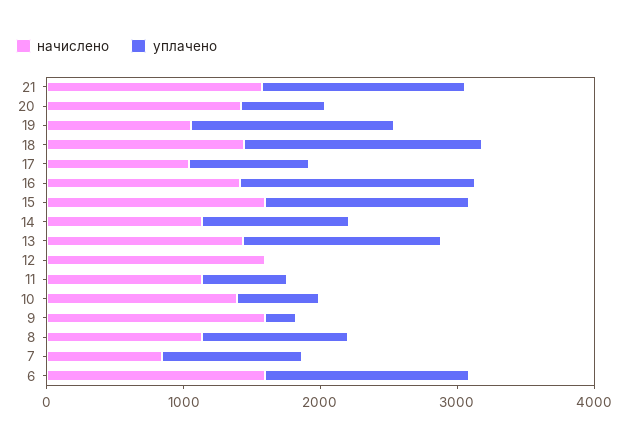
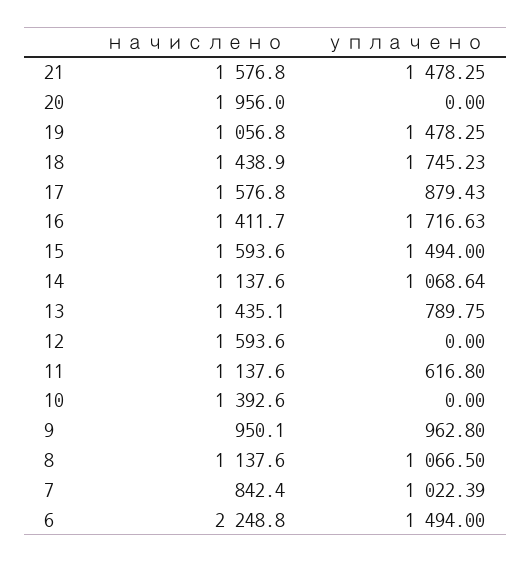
  {
    "начислено": {
      "21": 1576.8,
-     "20": 1400,
+     "20": 1956,
      "19": 1056.8,
      "18": 1438.9,
-     "17": 1000,
+     "17": 1576.8,
      "16": 1411.7,
      "15": 1593.6,
      "14": 1137.6,
      "13": 1435.1,
      "12": 1593.6,
      "11": 1137.6,
      "10": 1392.6,
-     "9": 1600,
+     "9": 950.1,
      "8": 1137.6,
      "7": 842.4,
-     "6": 1600
+     "6": 2248.8
    },
    "уплачено": {
      "21": 1478.25,
-     "20": 600,
+     "20": 0,
      "19": 1478.25,
      "18": 1745.23,
      "17": 879.43,
      "16": 1716.63,
      "15": 1494,
      "14": 1068.64,
-     "13": 1400,
+     "13": 789.75,
      "12": 0,
      "11": 616.8,
-     "10": 600,
+     "10": 0,
-     "9": 200,
+     "9": 962.8,
      "8": 1066.5,
      "7": 1022.39,
      "6": 1494
    }
  }

